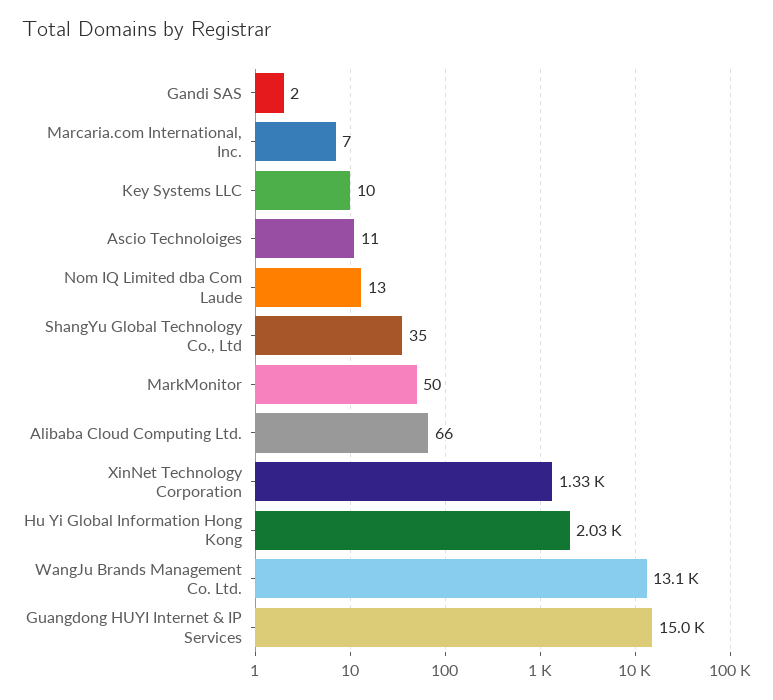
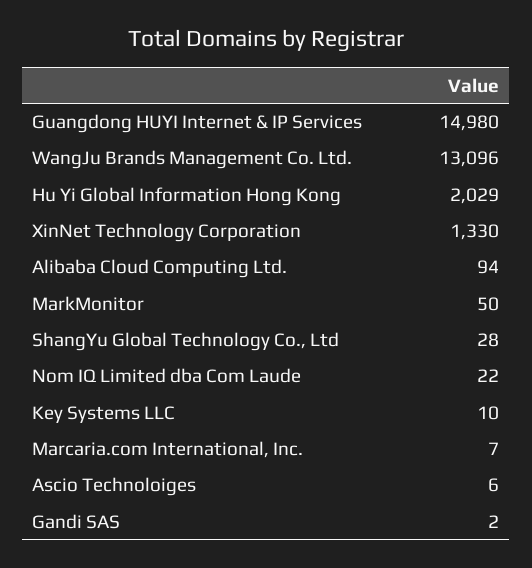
  {
    "Gandi SAS": 2,
    "Marcaria.com International, Inc.": 7,
    "Key Systems LLC": 10,
-   "Ascio Technoloiges": 11,
+   "Ascio Technoloiges": 6,
-   "Nom IQ Limited dba Com Laude": 13,
+   "Nom IQ Limited dba Com Laude": 22,
-   "ShangYu Global Technology Co., Ltd": 35,
+   "ShangYu Global Technology Co., Ltd": 28,
    "MarkMonitor": 50,
-   "Alibaba Cloud Computing Ltd.": 66,
+   "Alibaba Cloud Computing Ltd.": 94,
    "XinNet Technology Corporation": 1330,
    "Hu Yi Global Information Hong Kong": 2029,
    "WangJu Brands Management Co. Ltd.": 13096,
    "Guangdong HUYI Internet & IP Services": 14980
  }

